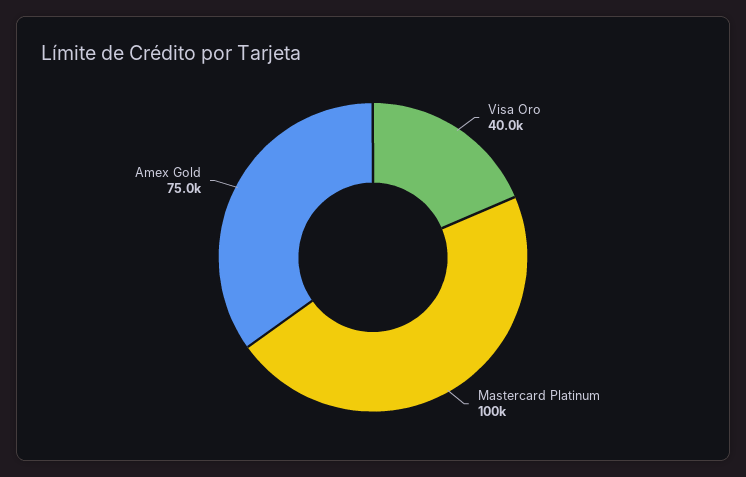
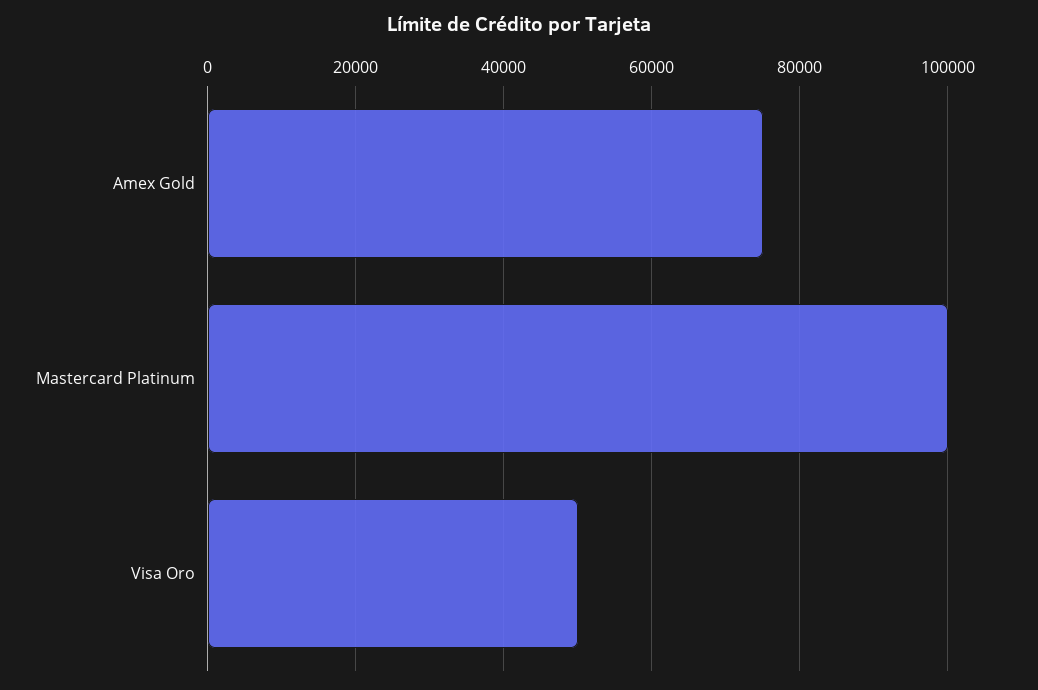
  {
-   "Visa Oro": 40000,
+   "Visa Oro": 50000,
    "Mastercard Platinum": 100000,
    "Amex Gold": 75000
  }

